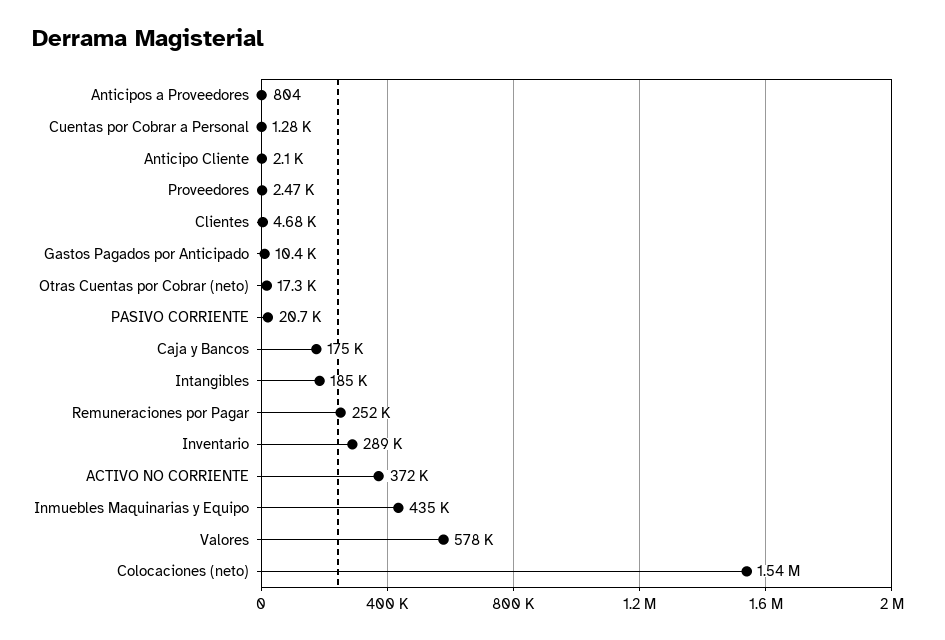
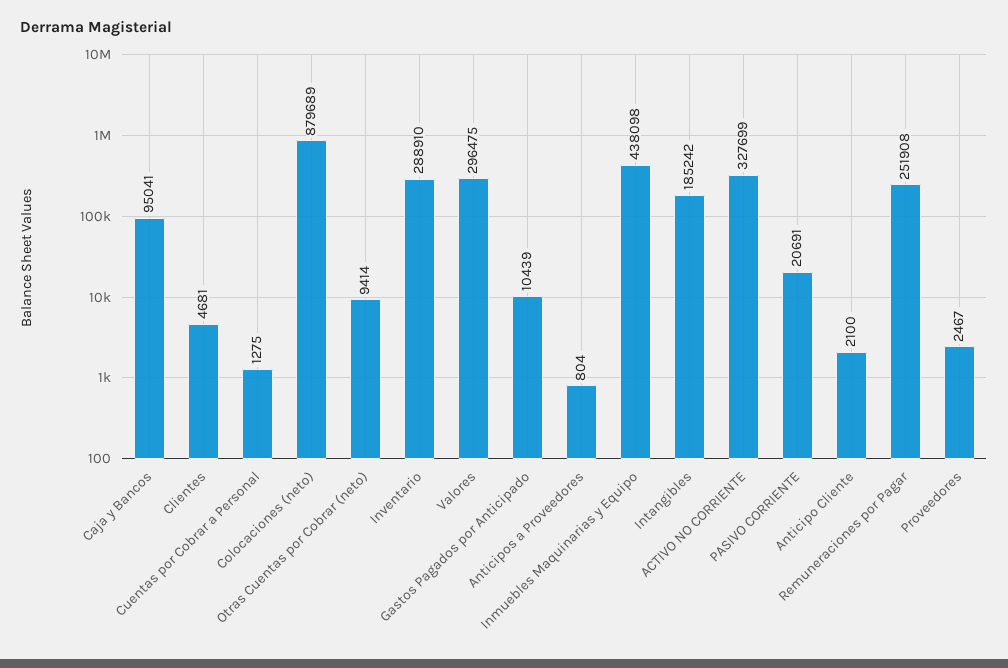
  {
    "Anticipos a Proveedores": 804,
    "Cuentas por Cobrar a Personal": 1275,
    "Anticipo Cliente": 2100,
    "Proveedores": 2467,
    "Clientes": 4681,
    "Gastos Pagados por Anticipado": 10439,
-   "Otras Cuentas por Cobrar (neto)": 17300,
+   "Otras Cuentas por Cobrar (neto)": 9414,
    "PASIVO CORRIENTE": 20691,
-   "Caja y Bancos": 175000,
+   "Caja y Bancos": 95041,
    "Intangibles": 185242,
    "Remuneraciones por Pagar": 251908,
    "Inventario": 288910,
-   "ACTIVO NO CORRIENTE": 372000,
+   "ACTIVO NO CORRIENTE": 327699,
-   "Inmuebles Maquinarias y Equipo": 435000,
+   "Inmuebles Maquinarias y Equipo": 438098,
-   "Valores": 578000,
+   "Valores": 296475,
-   "Colocaciones (neto)": 1540000
+   "Colocaciones (neto)": 879689
  }

